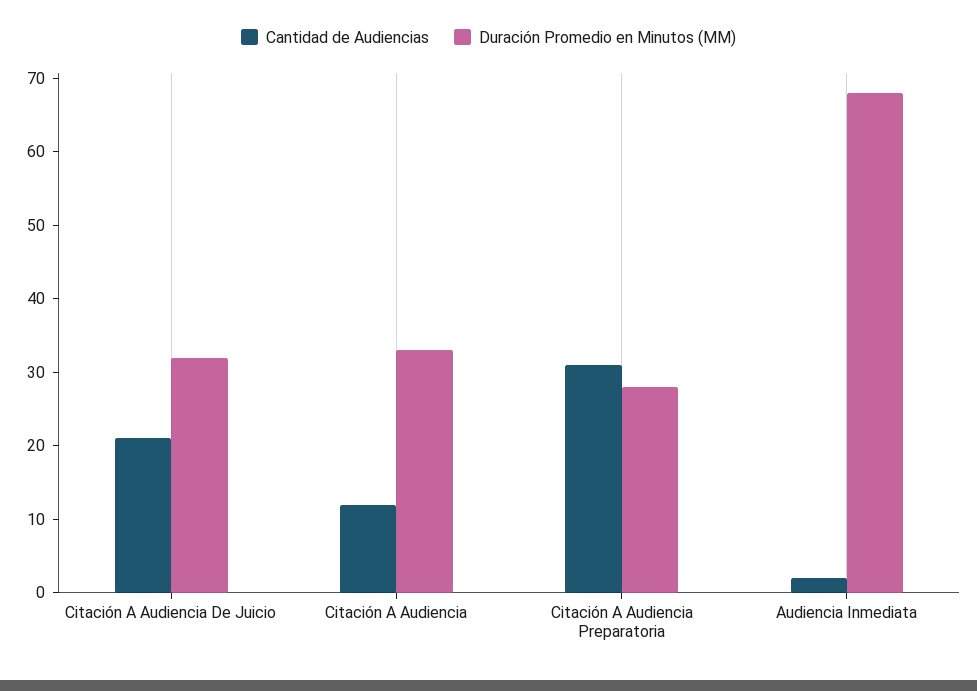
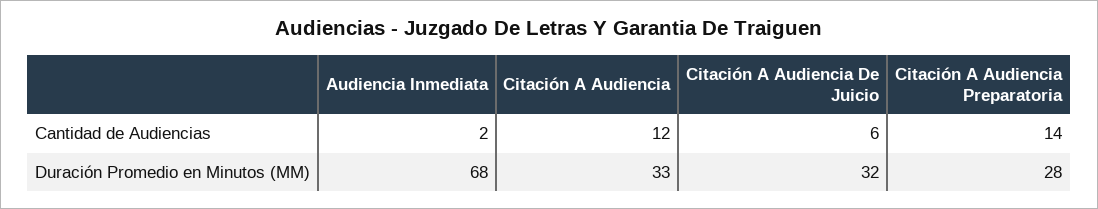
  {
    "Cantidad de Audiencias": {
-     "Citación A Audiencia De Juicio": 20,
+     "Citación A Audiencia De Juicio": 6,
      "Citación A Audiencia": 12,
-     "Citación A Audiencia Preparatoria": 30,
+     "Citación A Audiencia Preparatoria": 14,
      "Audiencia Inmediata": 2
    },
    "Duración Promedio en Minutos (MM)": {
      "Citación A Audiencia De Juicio": 32,
      "Citación A Audiencia": 33,
      "Citación A Audiencia Preparatoria": 28,
      "Audiencia Inmediata": 68
    }
  }

